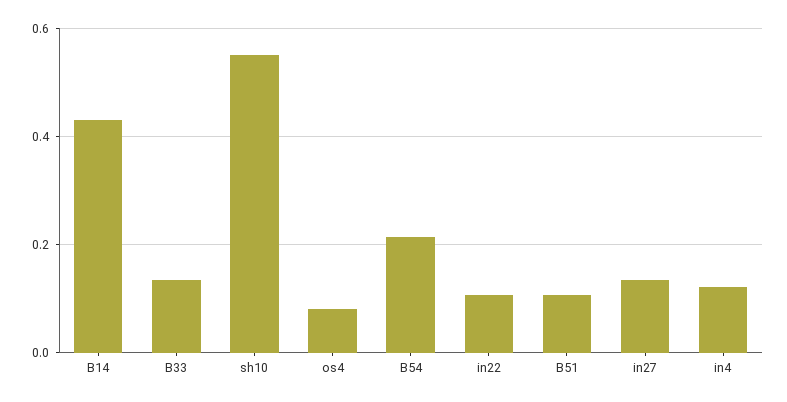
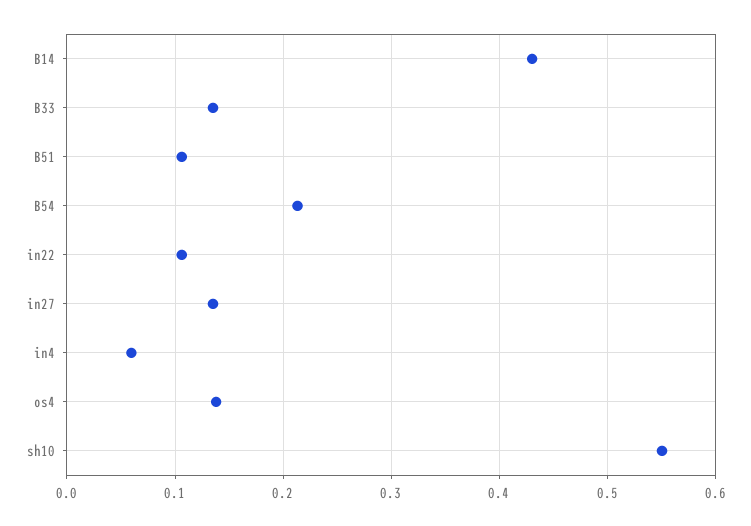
  {
    "B14": 0.43,
    "B33": 0.14,
    "sh10": 0.55,
-   "os4": 0.08,
+   "os4": 0.14,
    "B54": 0.21,
    "in22": 0.11,
    "B51": 0.11,
    "in27": 0.14,
-   "in4": 0.12
+   "in4": 0.06
  }

